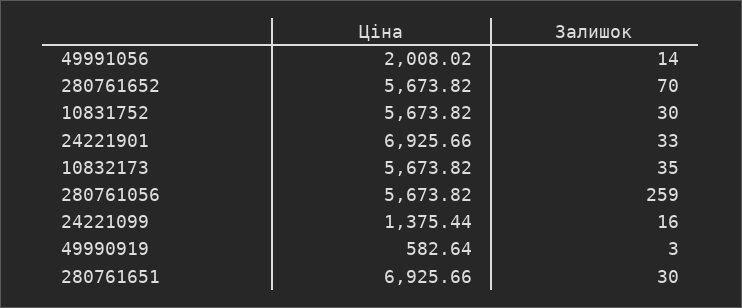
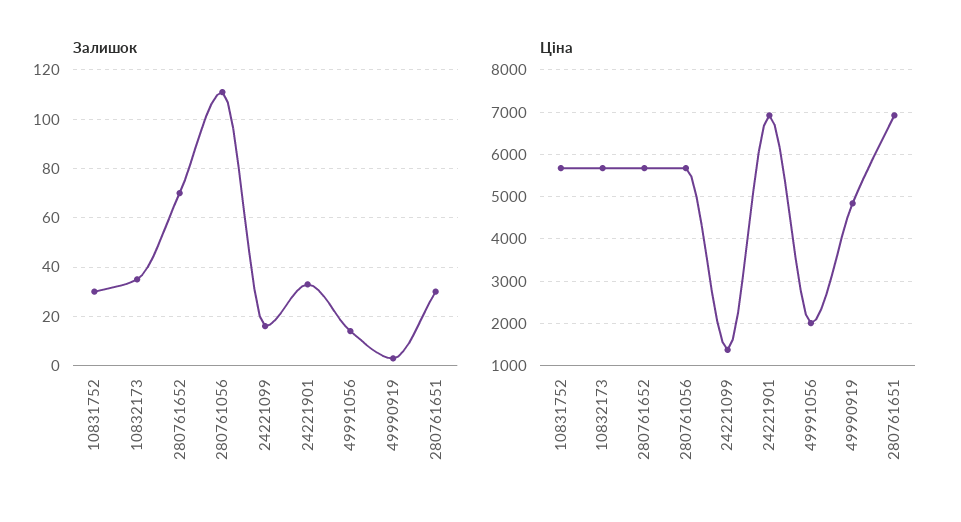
  {
    "Ціна": {
      "49991056": 2008.02,
      "280761652": 5673.82,
      "10831752": 5673.82,
      "24221901": 6925.66,
      "10832173": 5673.82,
      "280761056": 5673.82,
      "24221099": 1375.44,
-     "49990919": 582.64,
+     "49990919": 4800,
      "280761651": 6925.66
    },
    "Залишок": {
      "49991056": 14,
      "280761652": 70,
      "10831752": 30,
      "24221901": 33,
      "10832173": 35,
-     "280761056": 259,
+     "280761056": 110,
      "24221099": 16,
      "49990919": 3,
      "280761651": 30
    }
  }

